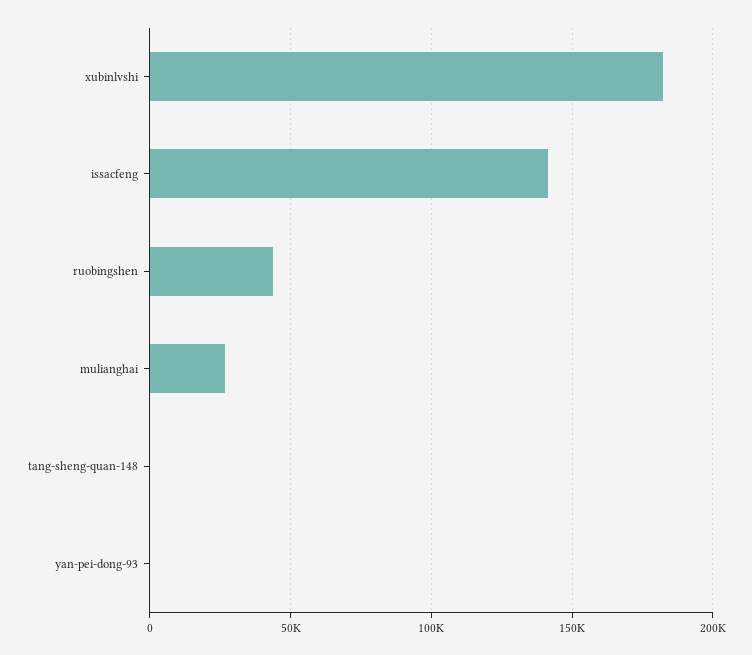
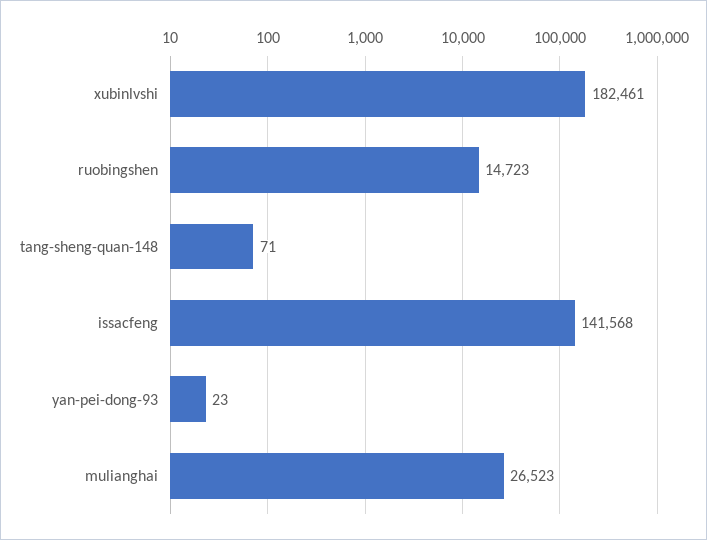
  {
    "xubinlvshi": 182461,
    "issacfeng": 141568,
-   "ruobingshen": 45000,
+   "ruobingshen": 14723,
    "mulianghai": 26523,
    "tang-sheng-quan-148": 71,
    "yan-pei-dong-93": 23
  }

